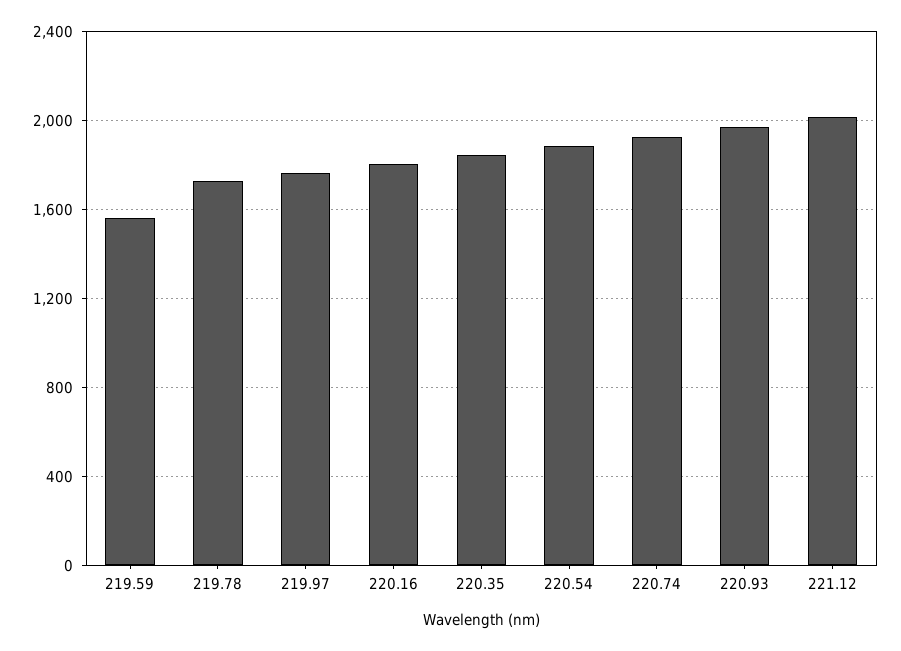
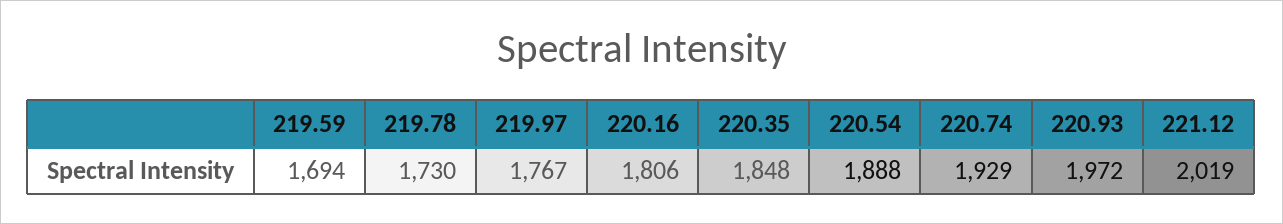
  {
-   "219.59": 1550,
+   "219.59": 1694,
    "219.78": 1730,
    "219.97": 1767,
    "220.16": 1806,
    "220.35": 1848,
    "220.54": 1888,
    "220.74": 1929,
    "220.93": 1972,
    "221.12": 2019
  }

